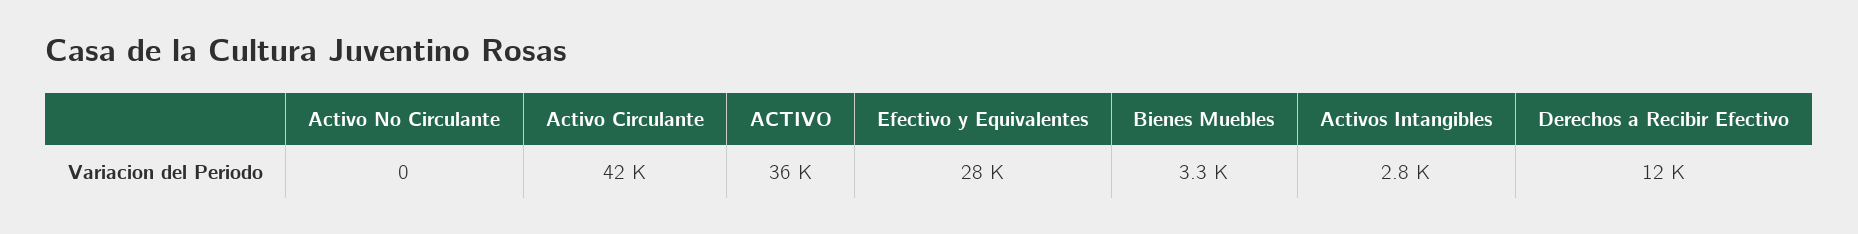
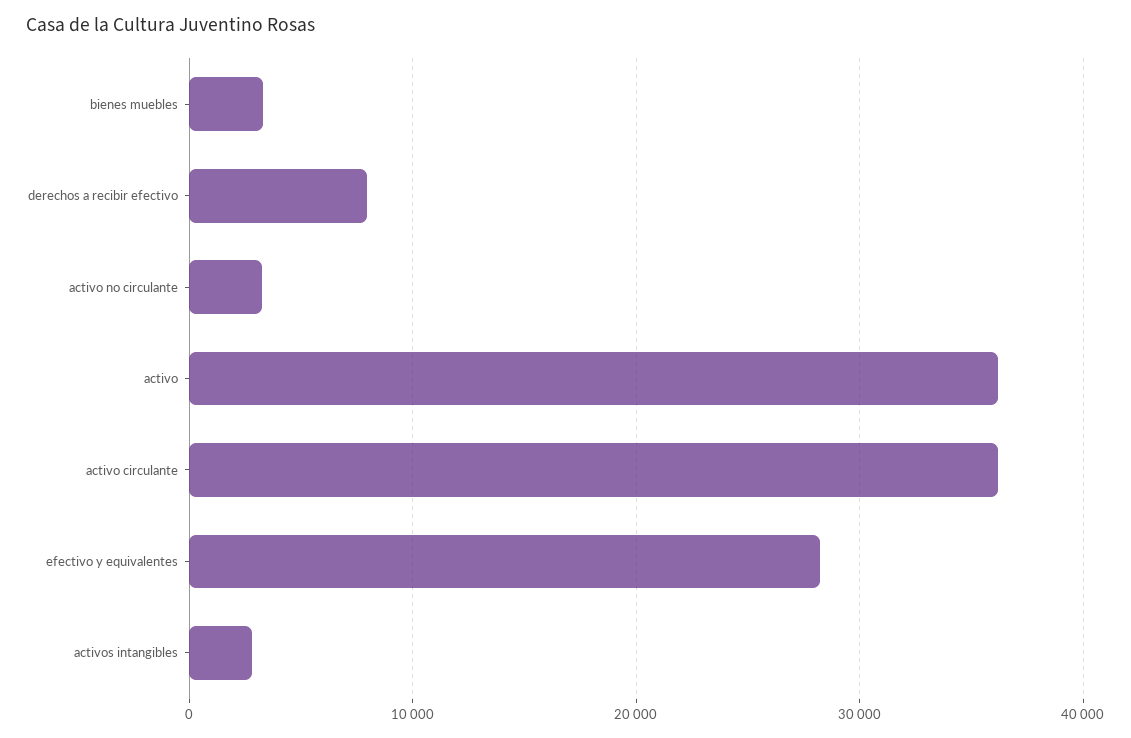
  {
-   "Activo No Circulante": 0,
+   "Activo No Circulante": 3000,
-   "Activo Circulante": 42000,
+   "Activo Circulante": 36000,
    "ACTIVO": 36000,
    "Efectivo y Equivalentes": 28000,
    "Bienes Muebles": 3300,
    "Activos Intangibles": 2800,
-   "Derechos a Recibir Efectivo": 12000
+   "Derechos a Recibir Efectivo": 8000
  }

